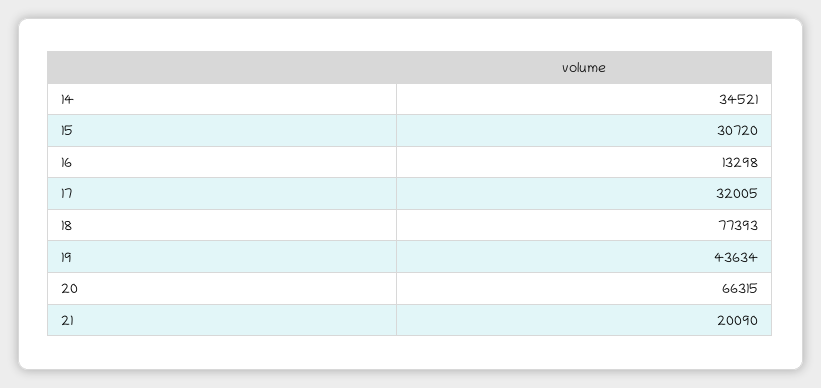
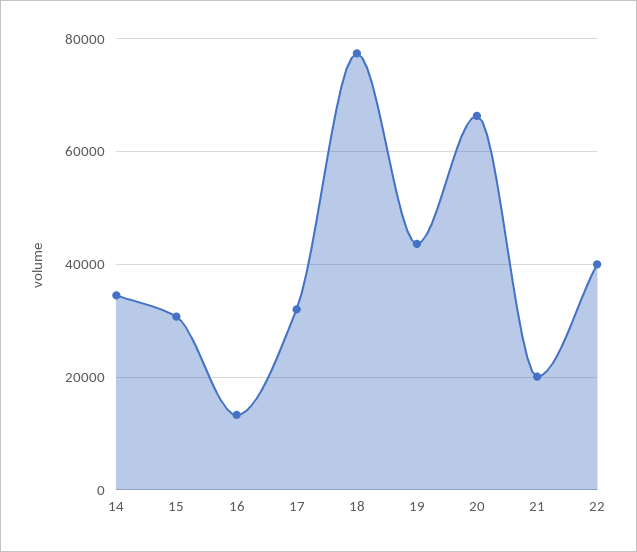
  {
    "14": 34521,
    "15": 30720,
    "16": 13298,
    "17": 32005,
    "18": 77393,
    "19": 43634,
    "20": 66315,
-   "21": 20090
+   "21": 20090,
+   "22": 40000
  }

